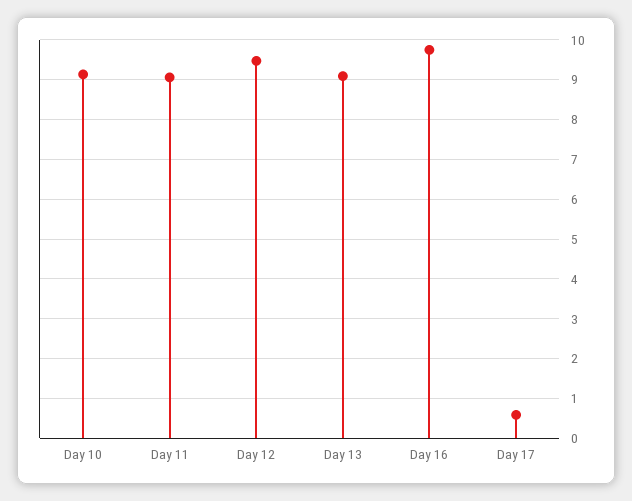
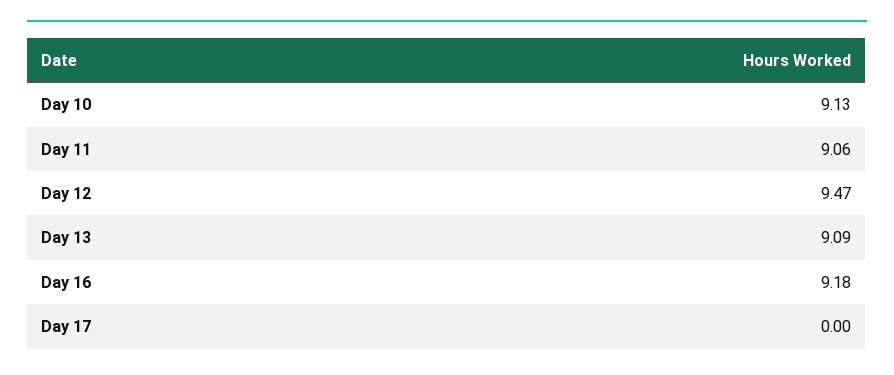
  {
    "Day 10": 9.13,
    "Day 11": 9.06,
    "Day 12": 9.47,
    "Day 13": 9.09,
-   "Day 16": 9.8,
+   "Day 16": 9.18,
-   "Day 17": 0.6
+   "Day 17": 0
  }

